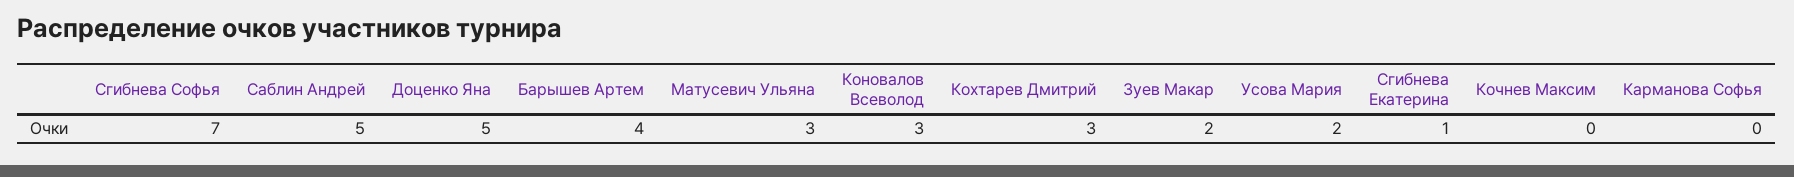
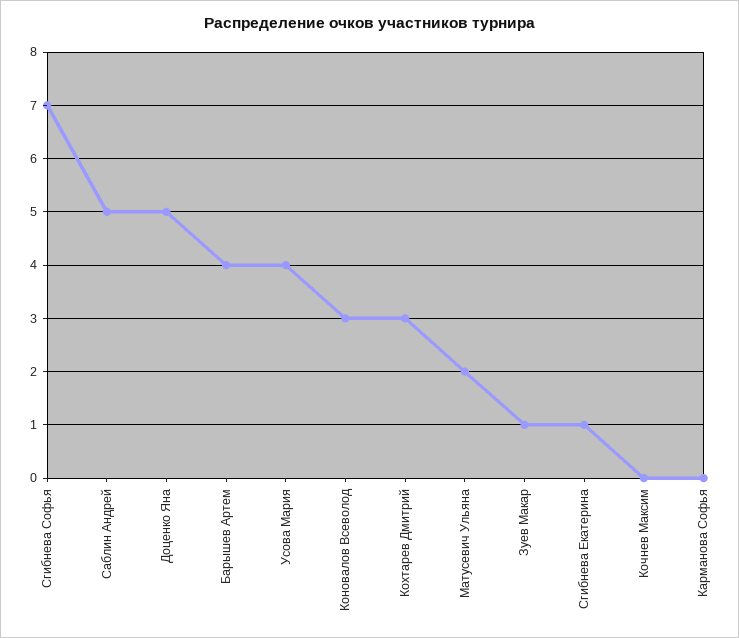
  {
    "Сгибнева Софья": 7,
    "Саблин Андрей": 5,
    "Доценко Яна": 5,
    "Барышев Артем": 4,
-   "Матусевич Ульяна": 3,
+   "Матусевич Ульяна": 2,
    "Коновалов Всеволод": 3,
    "Кохтарев Дмитрий": 3,
-   "Зуев Макар": 2,
+   "Зуев Макар": 1,
-   "Усова Мария": 2,
+   "Усова Мария": 4,
    "Сгибнева Екатерина": 1,
    "Кочнев Максим": 0,
    "Карманова Софья": 0
  }

